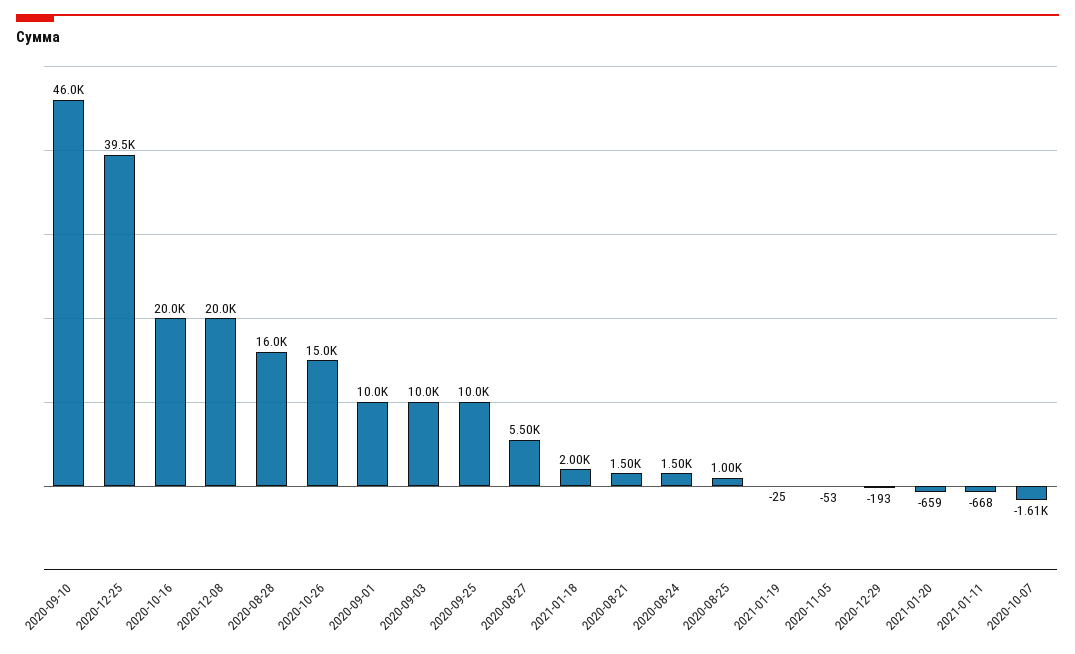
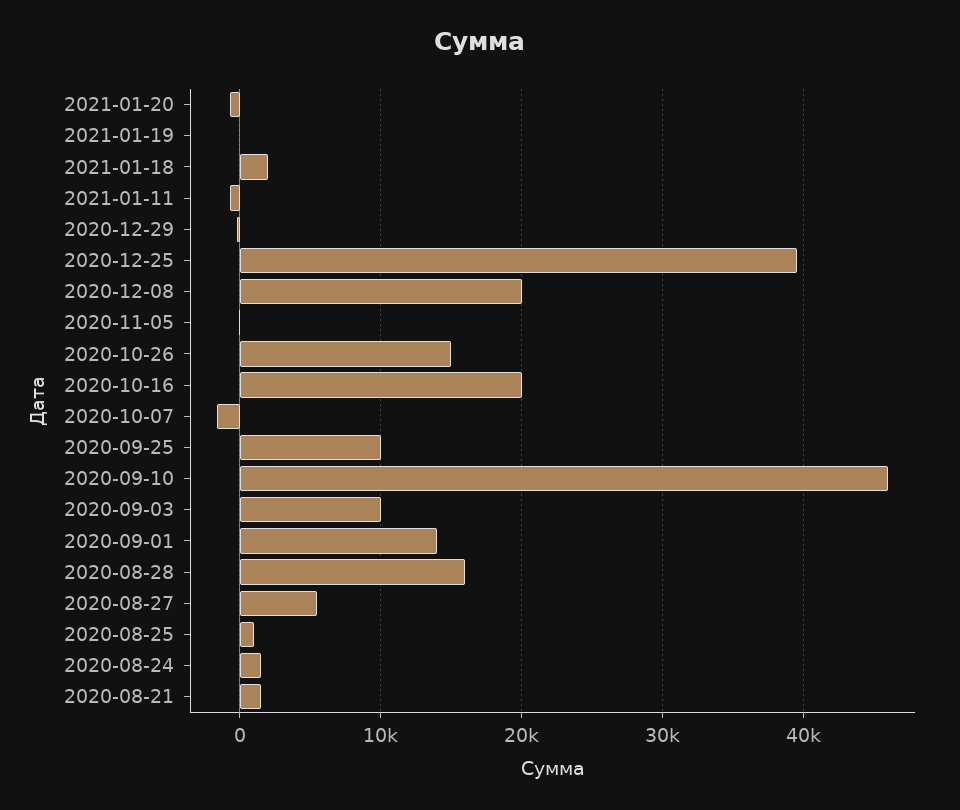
  {
    "2020-09-10": 46000,
    "2020-12-25": 39500,
    "2020-10-16": 20000,
    "2020-12-08": 20000,
    "2020-08-28": 16000,
    "2020-10-26": 15000,
-   "2020-09-01": 10000,
+   "2020-09-01": 14000,
    "2020-09-03": 10000,
    "2020-09-25": 10000,
    "2020-08-27": 5500,
    "2021-01-18": 2000,
    "2020-08-21": 1500,
    "2020-08-24": 1500,
    "2020-08-25": 1000,
    "2021-01-19": -25,
    "2020-11-05": -53,
    "2020-12-29": -193,
    "2021-01-20": -659,
    "2021-01-11": -668,
    "2020-10-07": -1610
  }

